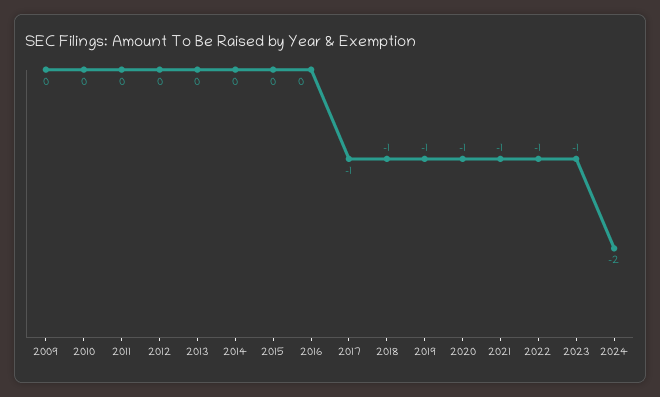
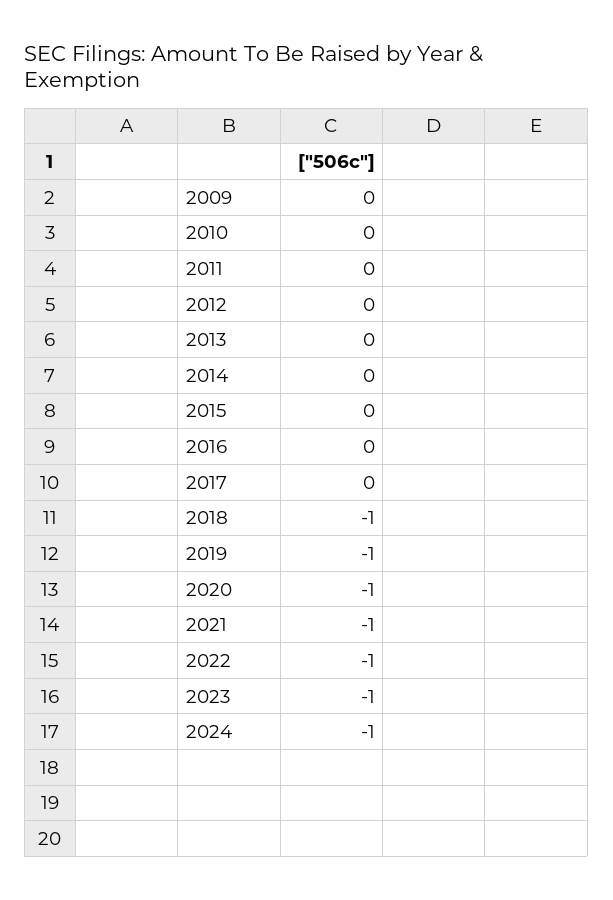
  {
    "2009": 0,
    "2010": 0,
    "2011": 0,
    "2012": 0,
    "2013": 0,
    "2014": 0,
    "2015": 0,
    "2016": 0,
-   "2017": -1,
+   "2017": 0,
    "2018": -1,
    "2019": -1,
    "2020": -1,
    "2021": -1,
    "2022": -1,
    "2023": -1,
-   "2024": -2
+   "2024": -1
  }

